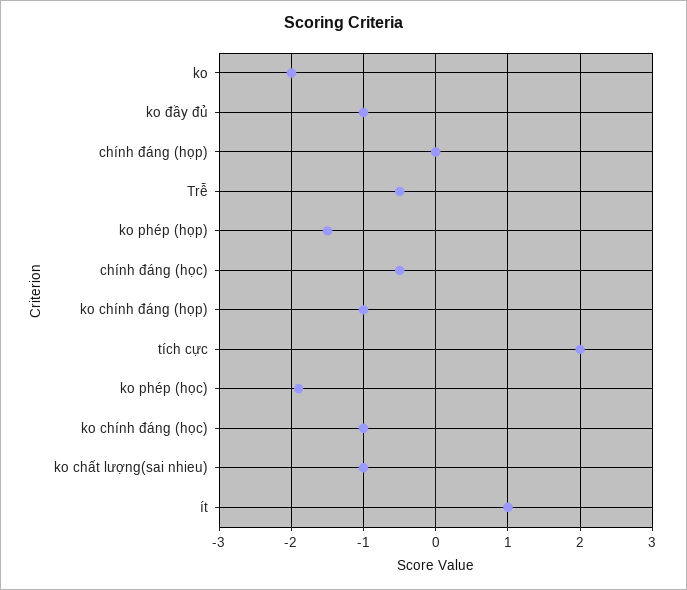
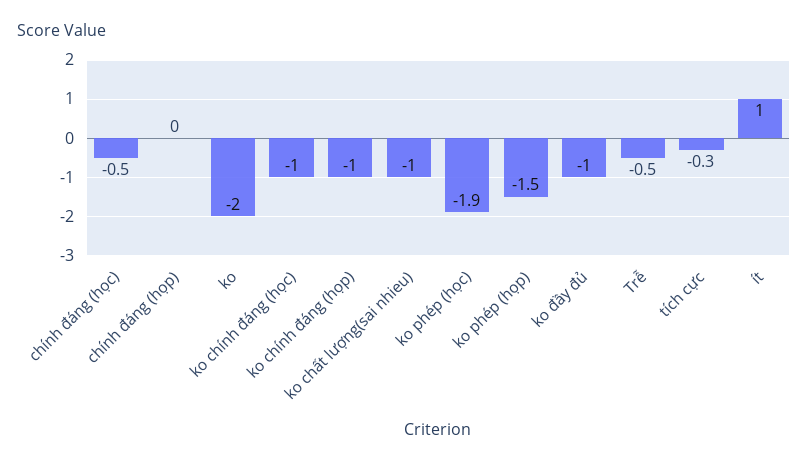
  {
    "ko": -2,
    "ko đầy đủ": -1,
    "chính đáng (họp)": 0,
    "Trễ": -0.5,
    "ko phép (họp)": -1.5,
    "chính đáng (học)": -0.5,
    "ko chính đáng (họp)": -1,
-   "tích cực": 2,
+   "tích cực": -0.3,
    "ko phép (học)": -1.9,
    "ko chính đáng (học)": -1,
    "ko chất lượng(sai nhieu)": -1,
    "ít": 1
  }

